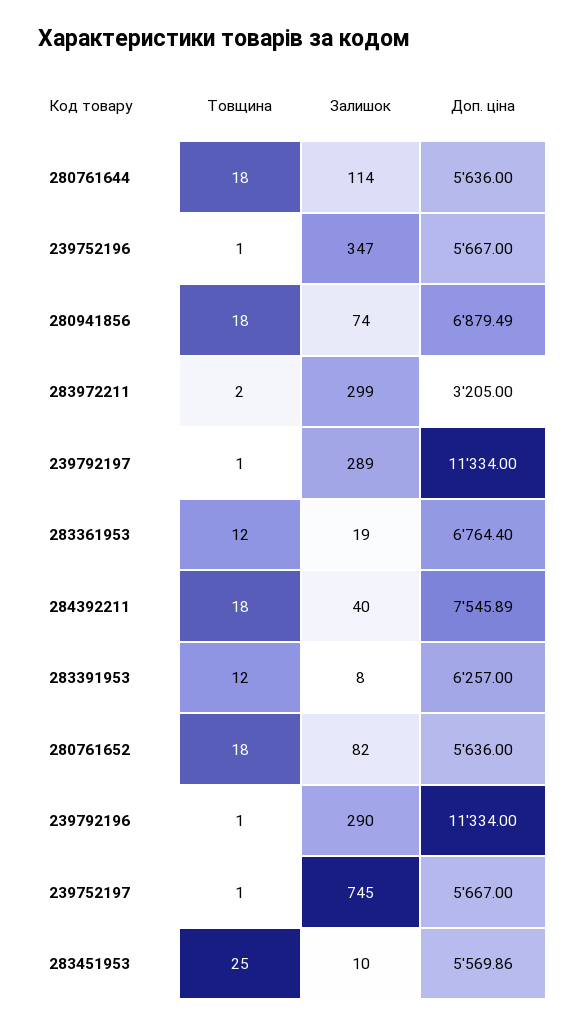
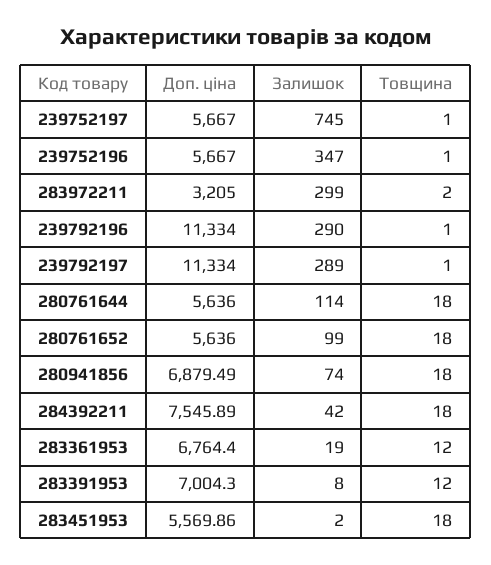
  {
    "Товщина": {
      "280761644": 18,
      "239752196": 1,
      "280941856": 18,
      "283972211": 2,
      "239792197": 1,
      "283361953": 12,
      "284392211": 18,
      "283391953": 12,
      "280761652": 18,
      "239792196": 1,
      "239752197": 1,
-     "283451953": 25
+     "283451953": 18
    },
    "Залишок": {
      "280761644": 114,
      "239752196": 347,
      "280941856": 74,
      "283972211": 299,
      "239792197": 289,
      "283361953": 19,
-     "284392211": 40,
+     "284392211": 42,
      "283391953": 8,
-     "280761652": 82,
+     "280761652": 99,
      "239792196": 290,
      "239752197": 745,
-     "283451953": 10
+     "283451953": 2
    },
    "Доп. ціна": {
      "280761644": 5636,
      "239752196": 5667,
      "280941856": 6879.49,
      "283972211": 3205,
      "239792197": 11334,
      "283361953": 6764.4,
      "284392211": 7545.89,
-     "283391953": 6257,
+     "283391953": 7004.3,
      "280761652": 5636,
      "239792196": 11334,
      "239752197": 5667,
      "283451953": 5569.86
    }
  }

